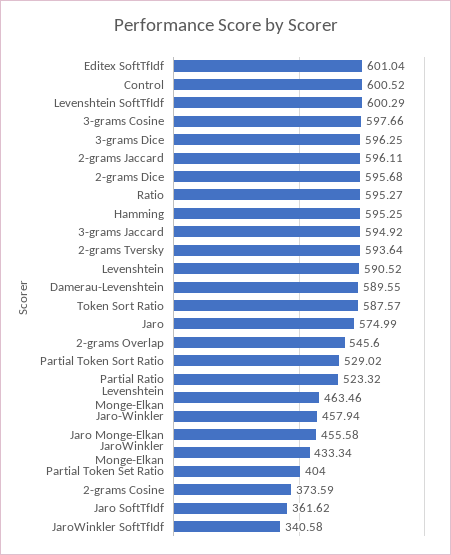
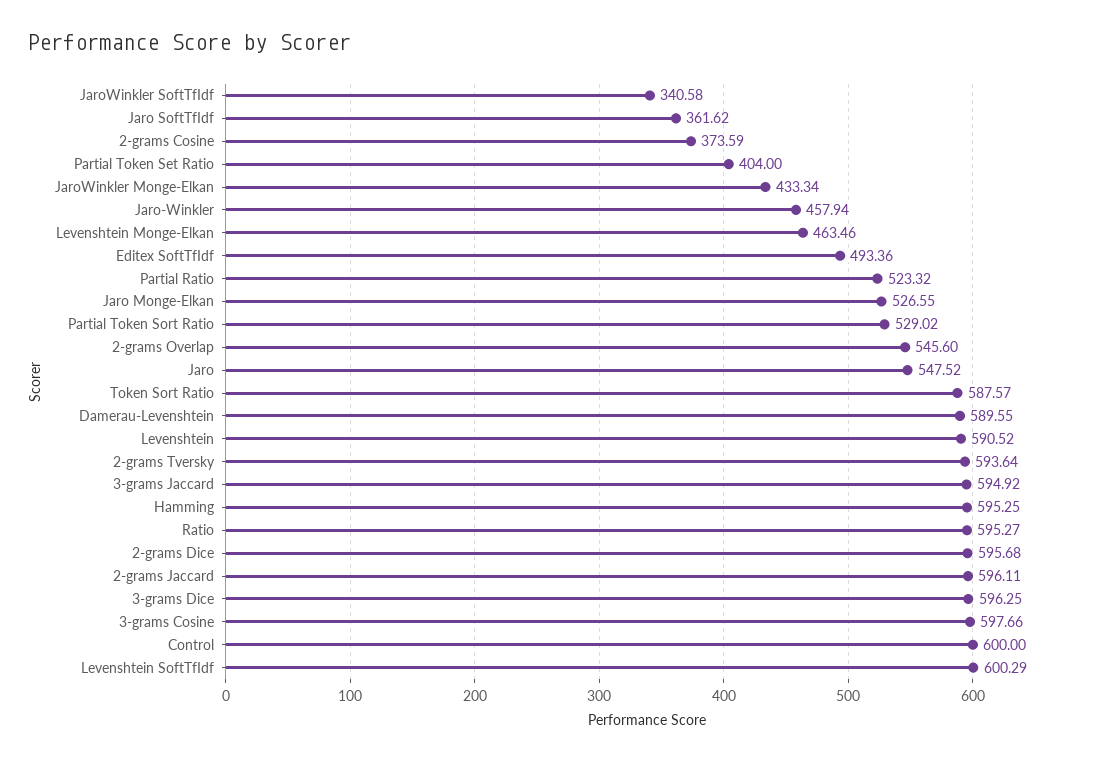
  {
-   "Editex SoftTfIdf": 601.04,
+   "Editex SoftTfIdf": 493.36,
-   "Control": 600.52,
+   "Control": 600,
    "Levenshtein SoftTfIdf": 600.29,
    "3-grams Cosine": 597.66,
    "3-grams Dice": 596.25,
    "2-grams Jaccard": 596.11,
    "2-grams Dice": 595.68,
    "Ratio": 595.27,
    "Hamming": 595.25,
    "3-grams Jaccard": 594.92,
    "2-grams Tversky": 593.64,
    "Levenshtein": 590.52,
    "Damerau-Levenshtein": 589.55,
    "Token Sort Ratio": 587.57,
-   "Jaro": 574.99,
+   "Jaro": 547.52,
    "2-grams Overlap": 545.6,
    "Partial Token Sort Ratio": 529.02,
    "Partial Ratio": 523.32,
    "Levenshtein Monge-Elkan": 463.46,
    "Jaro-Winkler": 457.94,
-   "Jaro Monge-Elkan": 455.58,
+   "Jaro Monge-Elkan": 526.55,
    "JaroWinkler Monge-Elkan": 433.34,
    "Partial Token Set Ratio": 404,
    "2-grams Cosine": 373.59,
    "Jaro SoftTfIdf": 361.62,
    "JaroWinkler SoftTfIdf": 340.58
  }

